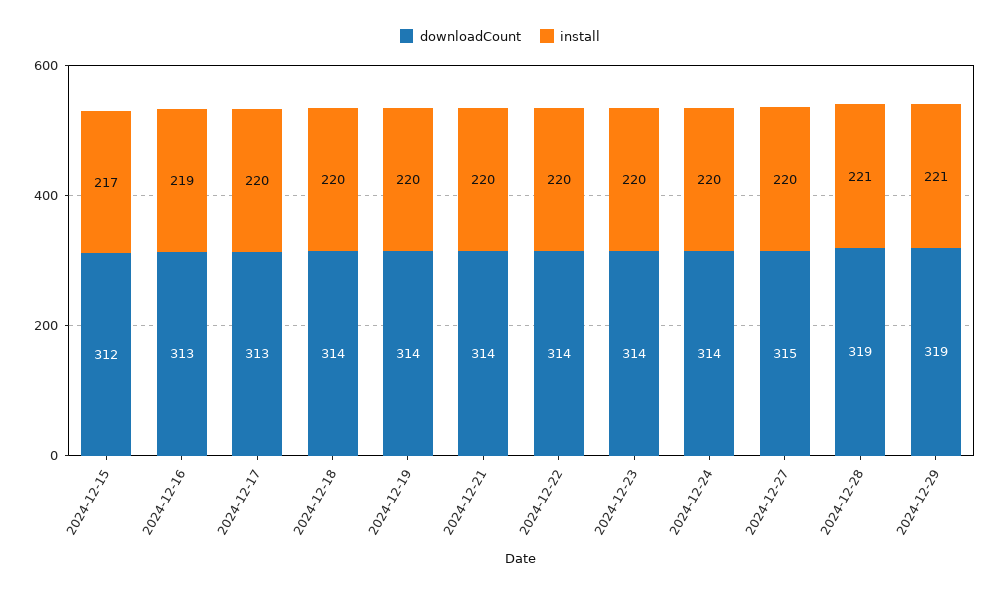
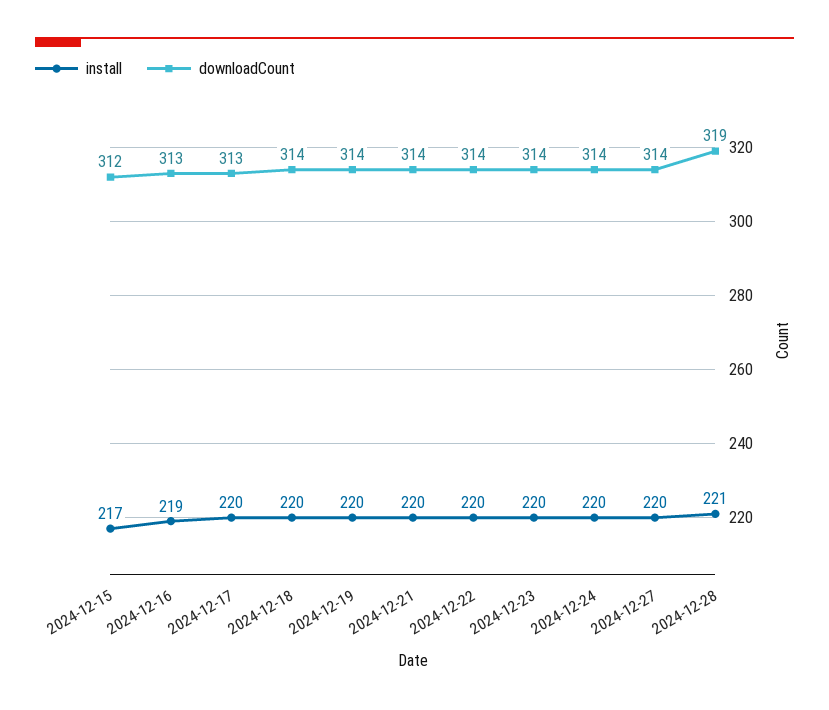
  {
    "downloadCount": {
      "2024-12-15": 312,
      "2024-12-16": 313,
      "2024-12-17": 313,
      "2024-12-18": 314,
      "2024-12-19": 314,
      "2024-12-21": 314,
      "2024-12-22": 314,
      "2024-12-23": 314,
      "2024-12-24": 314,
-     "2024-12-27": 315,
+     "2024-12-27": 314,
-     "2024-12-28": 319,
+     "2024-12-28": 319
-     "2024-12-29": 319
    },
    "install": {
      "2024-12-15": 217,
      "2024-12-16": 219,
      "2024-12-17": 220,
      "2024-12-18": 220,
      "2024-12-19": 220,
      "2024-12-21": 220,
      "2024-12-22": 220,
      "2024-12-23": 220,
      "2024-12-24": 220,
      "2024-12-27": 220,
-     "2024-12-28": 221,
+     "2024-12-28": 221
-     "2024-12-29": 221
    }
  }

